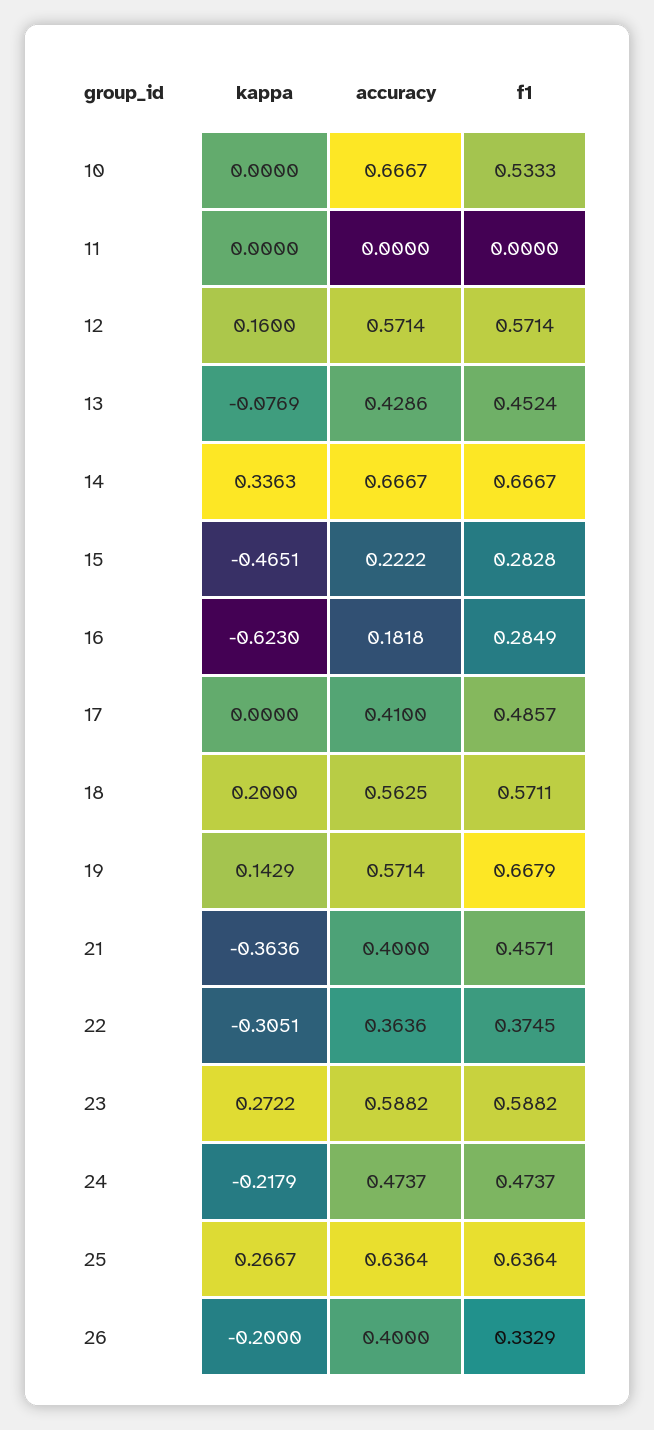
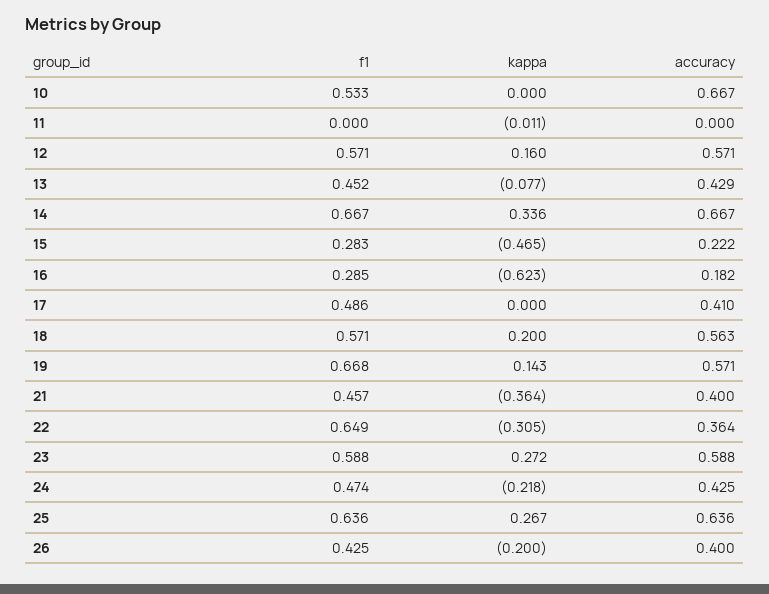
  {
    "kappa": {
      "10": 0,
-     "11": 0,
+     "11": -0.011,
      "12": 0.16,
      "13": -0.0769,
      "14": 0.3363,
      "15": -0.4651,
      "16": -0.623,
      "17": 0,
      "18": 0.2,
      "19": 0.1429,
      "21": -0.3636,
      "22": -0.3051,
      "23": 0.2722,
      "24": -0.2179,
      "25": 0.2667,
      "26": -0.2
    },
    "accuracy": {
      "10": 0.6667,
      "11": 0,
      "12": 0.5714,
      "13": 0.4286,
      "14": 0.6667,
      "15": 0.2222,
      "16": 0.1818,
      "17": 0.41,
      "18": 0.5625,
      "19": 0.5714,
      "21": 0.4,
      "22": 0.3636,
      "23": 0.5882,
-     "24": 0.4737,
+     "24": 0.425,
      "25": 0.6364,
      "26": 0.4
    },
    "f1": {
      "10": 0.5333,
      "11": 0,
      "12": 0.5714,
      "13": 0.4524,
      "14": 0.6667,
      "15": 0.2828,
      "16": 0.2849,
      "17": 0.4857,
      "18": 0.5711,
      "19": 0.6679,
      "21": 0.4571,
-     "22": 0.3745,
+     "22": 0.649,
      "23": 0.5882,
      "24": 0.4737,
      "25": 0.6364,
-     "26": 0.3329
+     "26": 0.425
    }
  }

